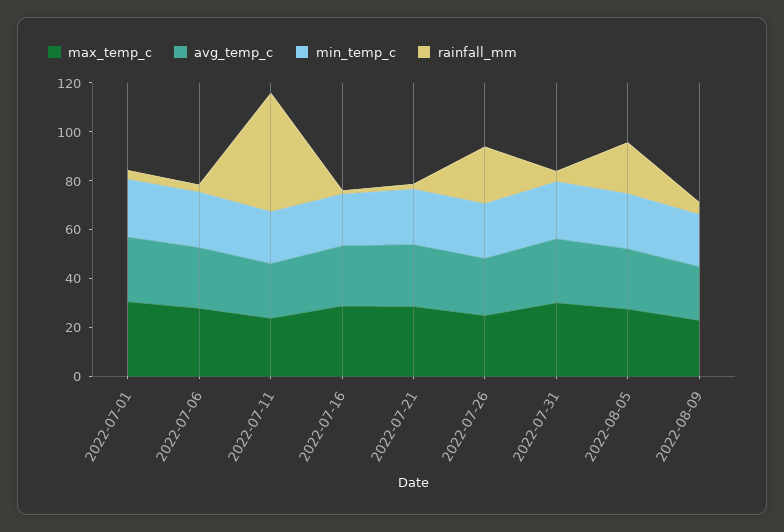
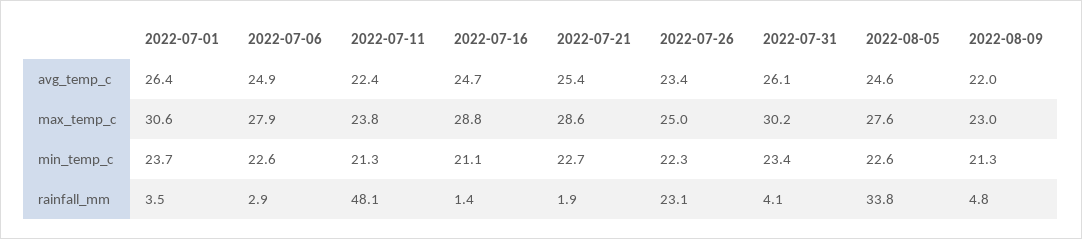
  {
    "max_temp_c": {
      "2022-07-01": 30.6,
      "2022-07-06": 27.9,
      "2022-07-11": 23.8,
      "2022-07-16": 28.8,
      "2022-07-21": 28.6,
      "2022-07-26": 25,
      "2022-07-31": 30.2,
      "2022-08-05": 27.6,
      "2022-08-09": 23
    },
    "avg_temp_c": {
      "2022-07-01": 26.4,
      "2022-07-06": 24.9,
      "2022-07-11": 22.4,
      "2022-07-16": 24.7,
      "2022-07-21": 25.4,
      "2022-07-26": 23.4,
      "2022-07-31": 26.1,
      "2022-08-05": 24.6,
      "2022-08-09": 22
    },
    "min_temp_c": {
      "2022-07-01": 23.7,
      "2022-07-06": 22.6,
      "2022-07-11": 21.3,
      "2022-07-16": 21.1,
      "2022-07-21": 22.7,
      "2022-07-26": 22.3,
      "2022-07-31": 23.4,
      "2022-08-05": 22.6,
      "2022-08-09": 21.3
    },
    "rainfall_mm": {
      "2022-07-01": 3.5,
      "2022-07-06": 2.9,
      "2022-07-11": 48.1,
      "2022-07-16": 1.4,
      "2022-07-21": 1.9,
      "2022-07-26": 23.1,
      "2022-07-31": 4.1,
-     "2022-08-05": 20,
+     "2022-08-05": 33.8,
      "2022-08-09": 4.8
    }
  }

